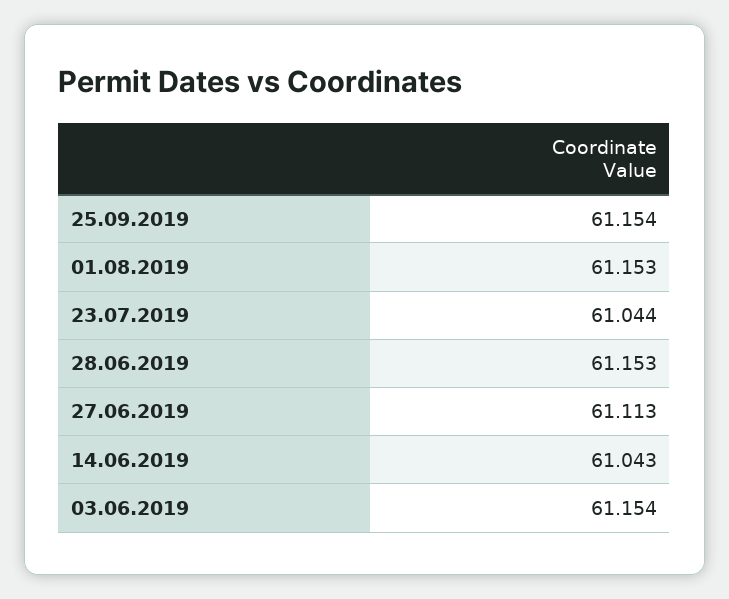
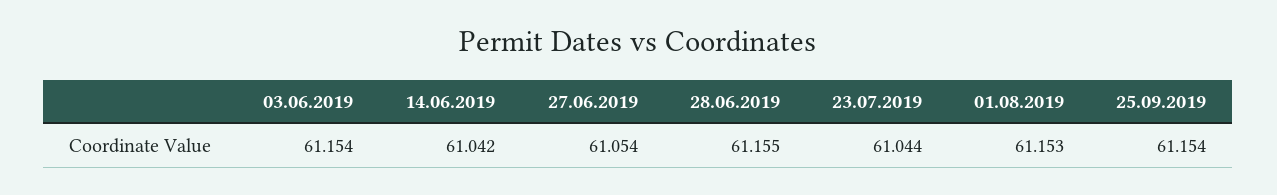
  {
    "25.09.2019": 61.154,
    "01.08.2019": 61.153,
    "23.07.2019": 61.044,
-   "28.06.2019": 61.153,
+   "28.06.2019": 61.155,
-   "27.06.2019": 61.113,
+   "27.06.2019": 61.054,
-   "14.06.2019": 61.043,
+   "14.06.2019": 61.042,
    "03.06.2019": 61.154
  }

